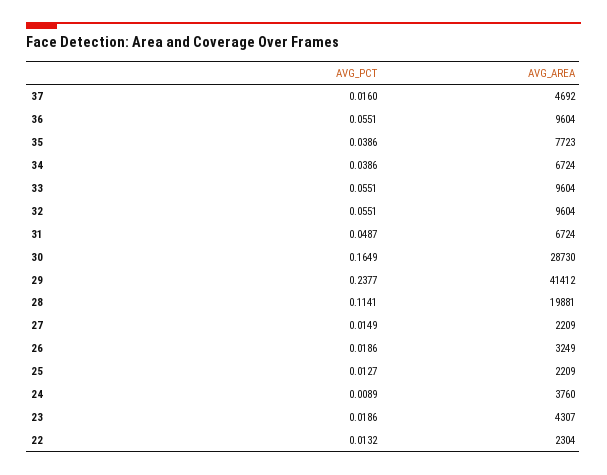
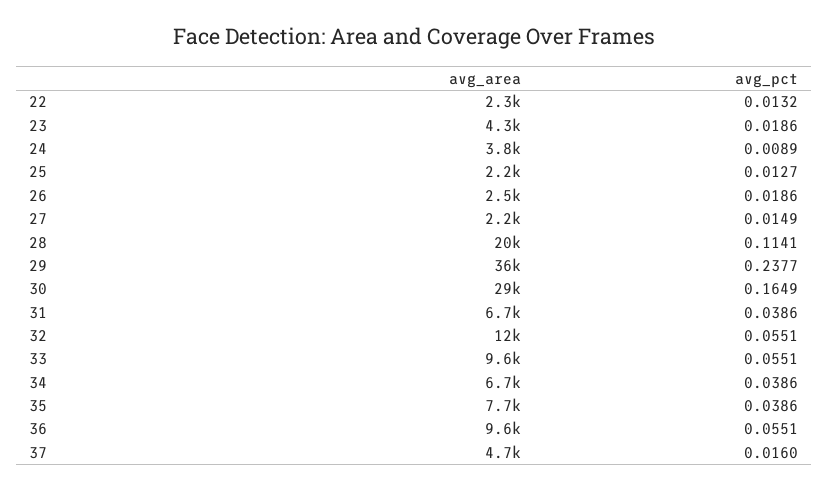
  {
    "AVG_PCT": {
      "37": 0.016,
      "36": 0.0551,
      "35": 0.0386,
      "34": 0.0386,
      "33": 0.0551,
      "32": 0.0551,
-     "31": 0.0487,
+     "31": 0.0386,
      "30": 0.1649,
      "29": 0.2377,
      "28": 0.1141,
      "27": 0.0149,
      "26": 0.0186,
      "25": 0.0127,
      "24": 0.0089,
      "23": 0.0186,
      "22": 0.0132
    },
    "AVG_AREA": {
      "37": 4692,
      "36": 9604,
      "35": 7723,
      "34": 6724,
      "33": 9604,
-     "32": 9604,
+     "32": 12000,
      "31": 6724,
      "30": 28730,
-     "29": 41412,
+     "29": 36000,
      "28": 19881,
      "27": 2209,
-     "26": 3249,
+     "26": 2500,
      "25": 2209,
      "24": 3760,
      "23": 4307,
      "22": 2304
    }
  }

